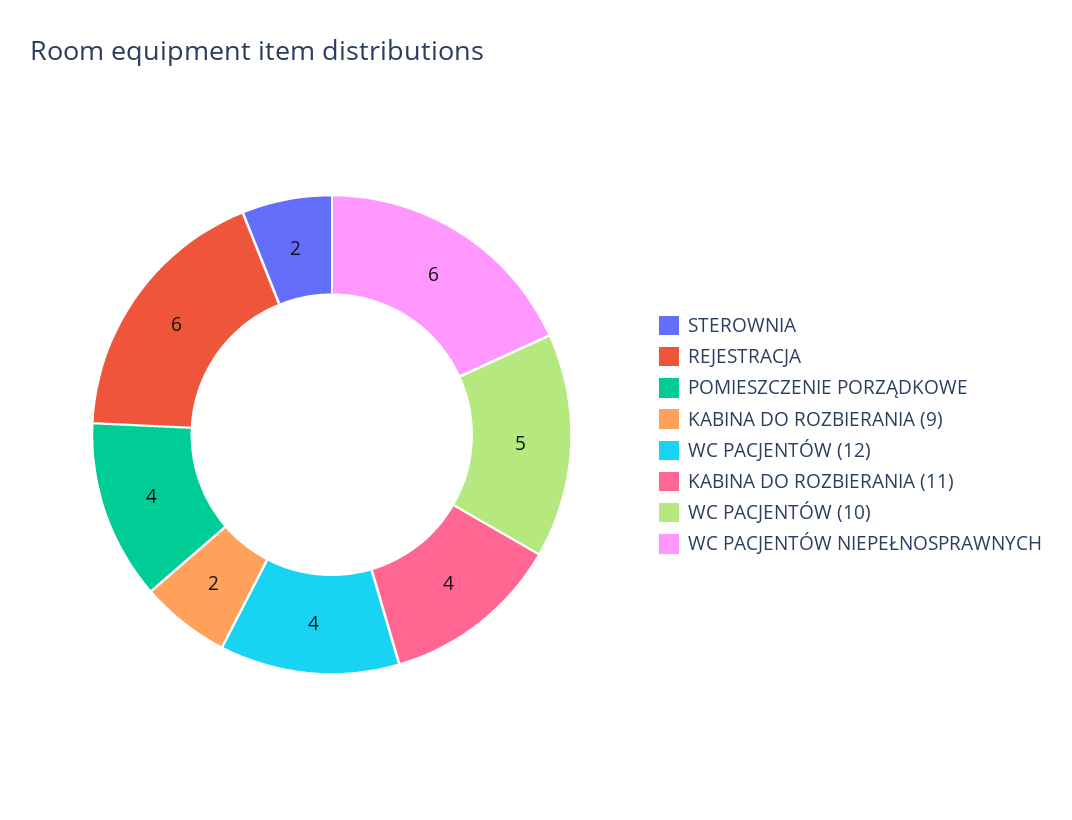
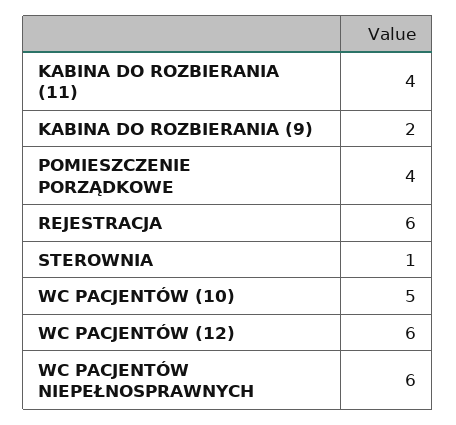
  {
-   "STEROWNIA": 2,
+   "STEROWNIA": 1,
    "REJESTRACJA": 6,
    "POMIESZCZENIE PORZĄDKOWE": 4,
    "KABINA DO ROZBIERANIA (9)": 2,
-   "WC PACJENTÓW (12)": 4,
+   "WC PACJENTÓW (12)": 6,
    "KABINA DO ROZBIERANIA (11)": 4,
    "WC PACJENTÓW (10)": 5,
    "WC PACJENTÓW NIEPEŁNOSPRAWNYCH": 6
  }

